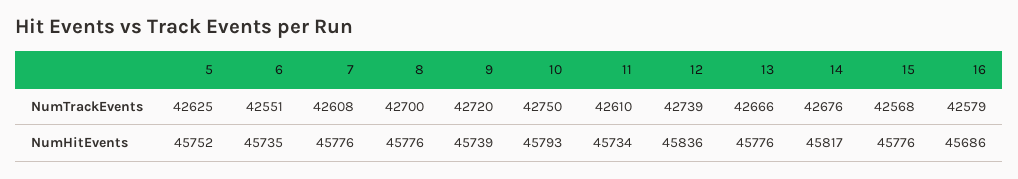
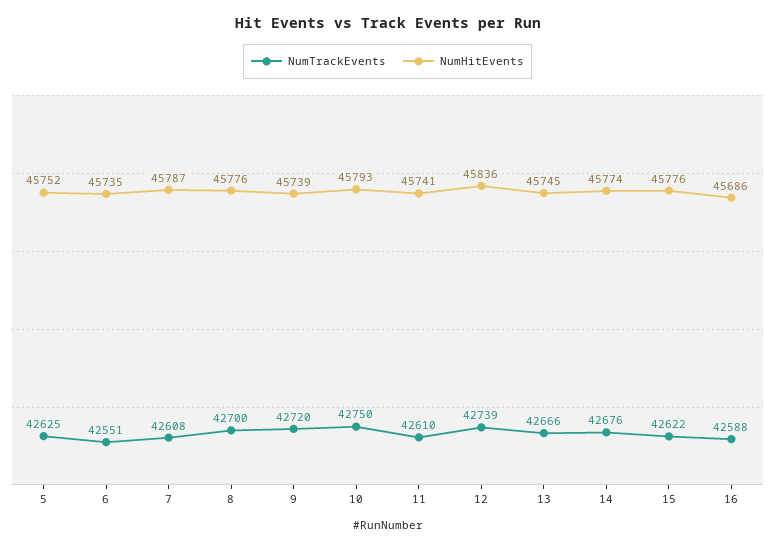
  {
    "NumTrackEvents": {
      "5": 42625,
      "6": 42551,
      "7": 42608,
      "8": 42700,
      "9": 42720,
      "10": 42750,
      "11": 42610,
      "12": 42739,
      "13": 42666,
      "14": 42676,
-     "15": 42568,
+     "15": 42622,
-     "16": 42579
+     "16": 42588
    },
    "NumHitEvents": {
      "5": 45752,
      "6": 45735,
-     "7": 45776,
+     "7": 45787,
      "8": 45776,
      "9": 45739,
      "10": 45793,
-     "11": 45734,
+     "11": 45741,
      "12": 45836,
-     "13": 45776,
+     "13": 45745,
-     "14": 45817,
+     "14": 45774,
      "15": 45776,
      "16": 45686
    }
  }

